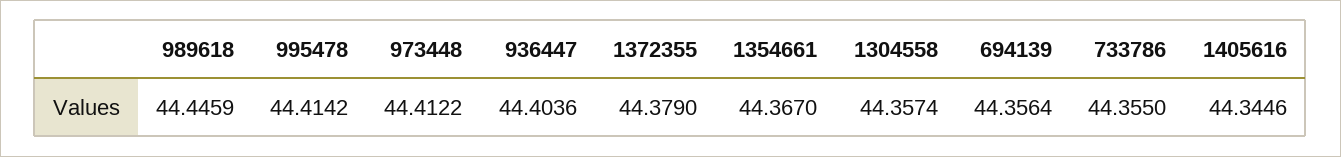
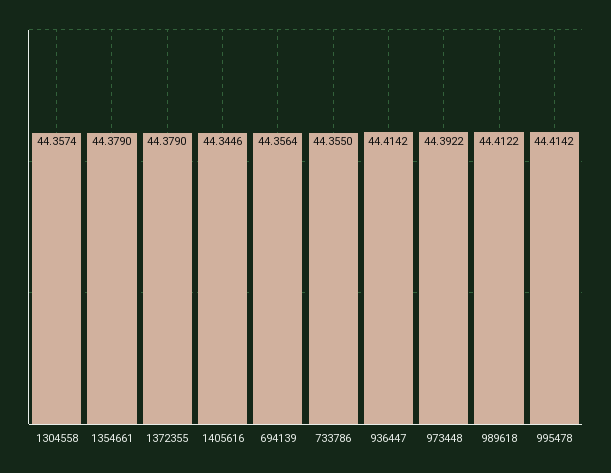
  {
-   "989618": 44.4459,
+   "989618": 44.4122,
    "995478": 44.4142,
-   "973448": 44.4122,
+   "973448": 44.3922,
-   "936447": 44.4036,
+   "936447": 44.4142,
    "1372355": 44.379,
-   "1354661": 44.367,
+   "1354661": 44.379,
    "1304558": 44.3574,
    "694139": 44.3564,
    "733786": 44.355,
    "1405616": 44.3446
  }

